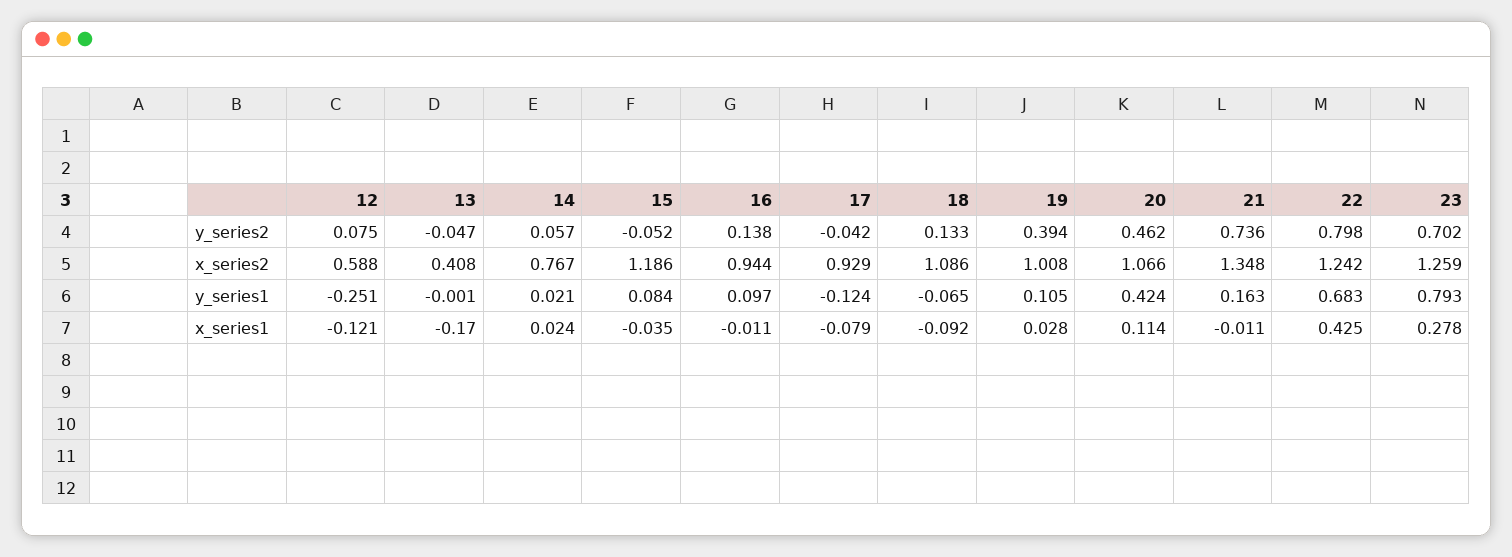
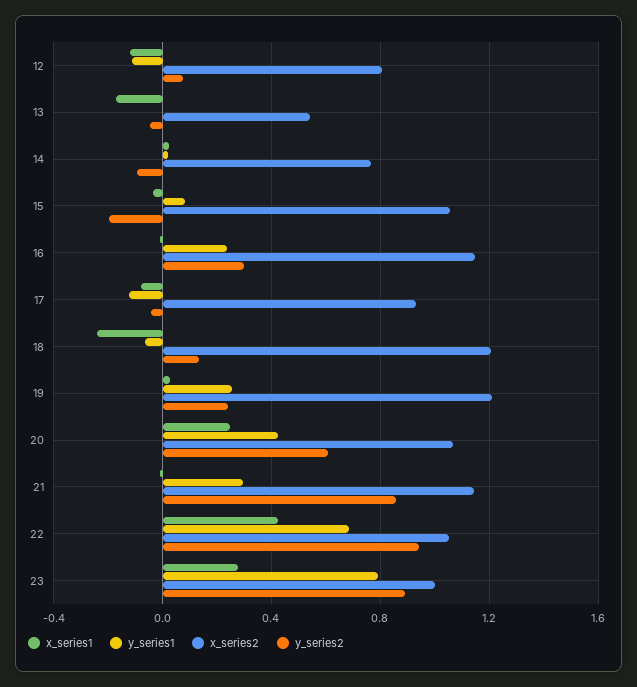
  {
    "y_series2": {
      "12": 0.075,
      "13": -0.047,
-     "14": 0.057,
+     "14": -0.1,
-     "15": -0.052,
+     "15": -0.2,
-     "16": 0.138,
+     "16": 0.3,
      "17": -0.042,
      "18": 0.133,
-     "19": 0.394,
+     "19": 0.25,
-     "20": 0.462,
+     "20": 0.6,
-     "21": 0.736,
+     "21": 0.85,
-     "22": 0.798,
+     "22": 0.95,
-     "23": 0.702
+     "23": 0.9
    },
    "x_series2": {
-     "12": 0.588,
+     "12": 0.8,
-     "13": 0.408,
+     "13": 0.55,
      "14": 0.767,
-     "15": 1.186,
+     "15": 1.05,
-     "16": 0.944,
+     "16": 1.15,
      "17": 0.929,
-     "18": 1.086,
+     "18": 1.2,
-     "19": 1.008,
+     "19": 1.2,
      "20": 1.066,
-     "21": 1.348,
+     "21": 1.15,
-     "22": 1.242,
+     "22": 1.05,
-     "23": 1.259
+     "23": 1
    },
    "y_series1": {
-     "12": -0.251,
+     "12": -0.1,
      "13": -0.001,
      "14": 0.021,
      "15": 0.084,
-     "16": 0.097,
+     "16": 0.25,
      "17": -0.124,
      "18": -0.065,
-     "19": 0.105,
+     "19": 0.25,
      "20": 0.424,
-     "21": 0.163,
+     "21": 0.3,
      "22": 0.683,
      "23": 0.793
    },
    "x_series1": {
      "12": -0.121,
      "13": -0.17,
      "14": 0.024,
      "15": -0.035,
      "16": -0.011,
      "17": -0.079,
-     "18": -0.092,
+     "18": -0.25,
      "19": 0.028,
-     "20": 0.114,
+     "20": 0.25,
      "21": -0.011,
      "22": 0.425,
      "23": 0.278
    }
  }

